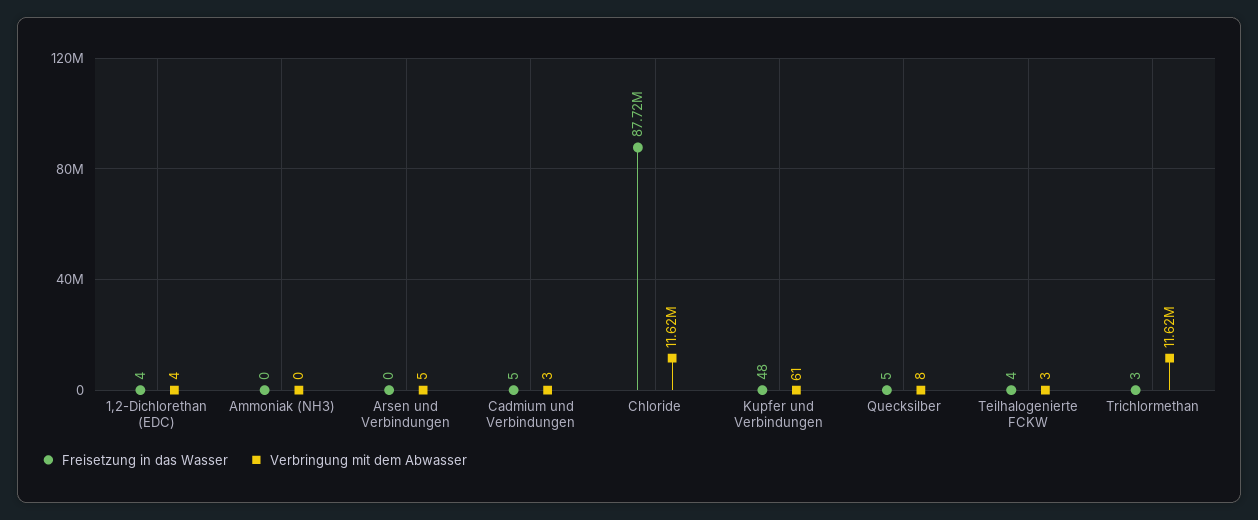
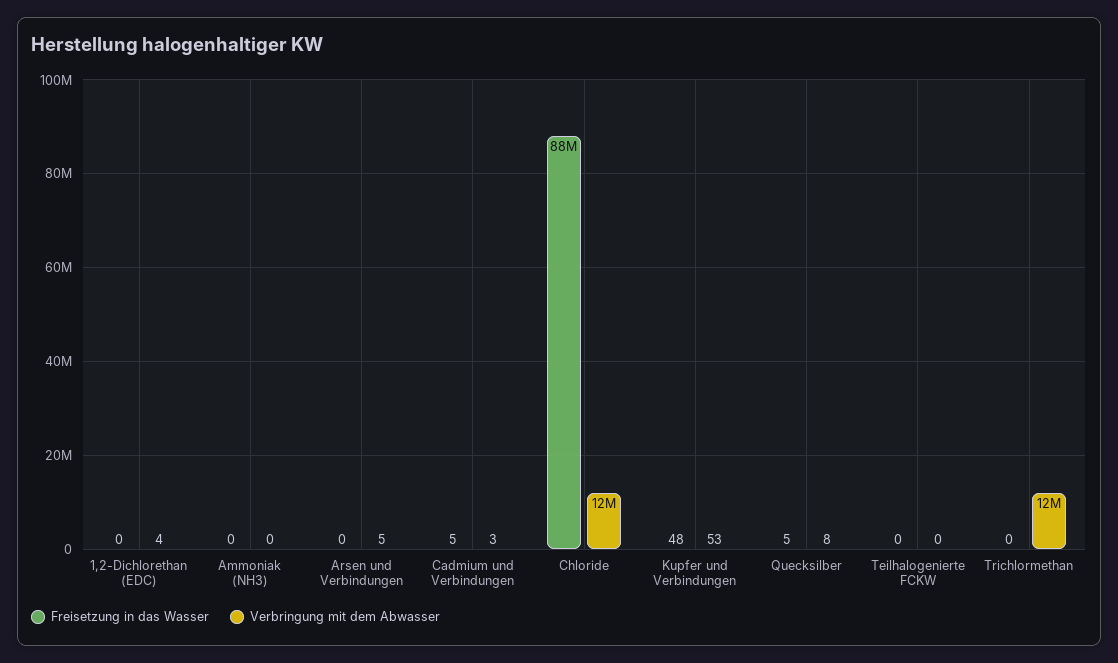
  {
    "Freisetzung in das Wasser": {
-     "1,2-Dichlorethan (EDC)": 4,
+     "1,2-Dichlorethan (EDC)": 0,
      "Ammoniak (NH3)": 0,
      "Arsen und Verbindungen": 0,
      "Cadmium und Verbindungen": 5,
      "Chloride": 87720000,
      "Kupfer und Verbindungen": 48,
      "Quecksilber": 5,
-     "Teilhalogenierte FCKW": 4,
+     "Teilhalogenierte FCKW": 0,
-     "Trichlormethan": 3
+     "Trichlormethan": 0
    },
    "Verbringung mit dem Abwasser": {
      "1,2-Dichlorethan (EDC)": 4,
      "Ammoniak (NH3)": 0,
      "Arsen und Verbindungen": 5,
      "Cadmium und Verbindungen": 3,
      "Chloride": 11620000,
-     "Kupfer und Verbindungen": 61,
+     "Kupfer und Verbindungen": 53,
      "Quecksilber": 8,
-     "Teilhalogenierte FCKW": 3,
+     "Teilhalogenierte FCKW": 0,
      "Trichlormethan": 11620000
    }
  }

